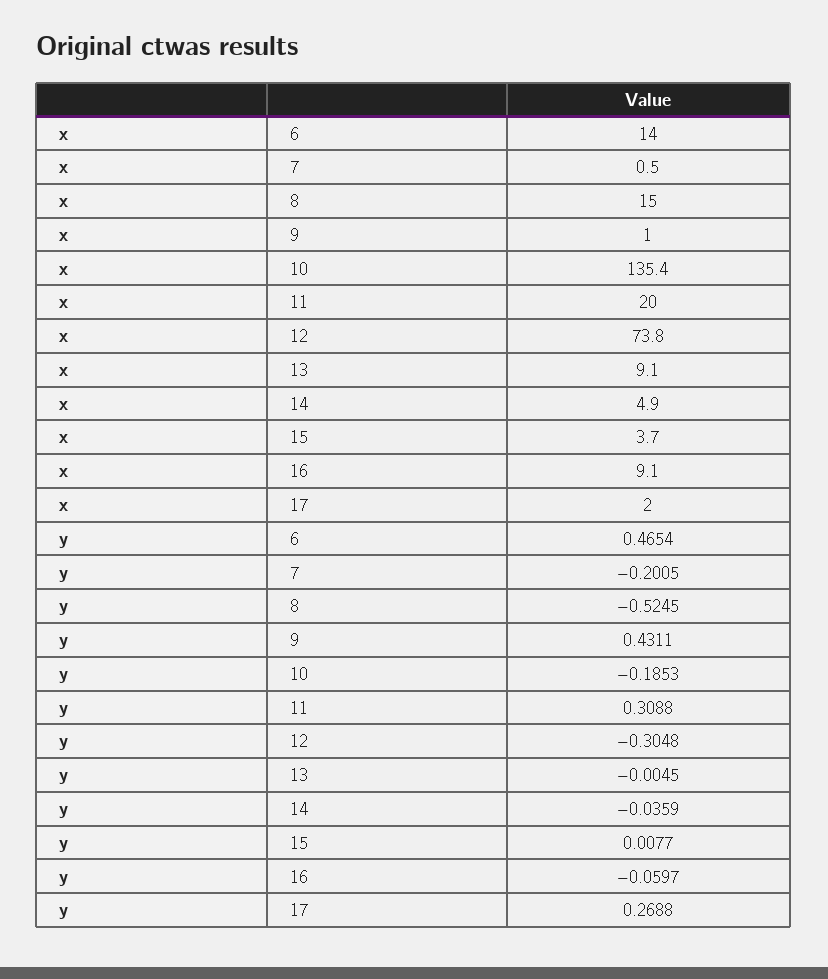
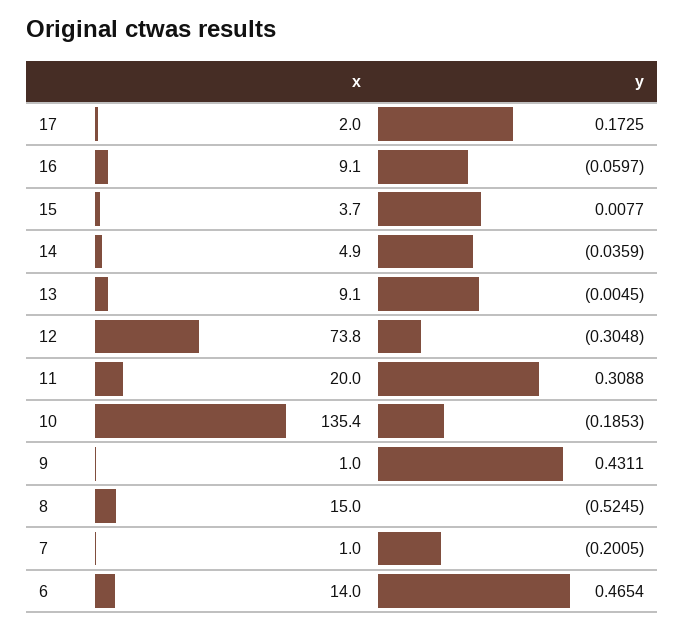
  {
    "x": {
      "6": 14,
-     "7": 0.5,
+     "7": 1,
      "8": 15,
      "9": 1,
      "10": 135.4,
      "11": 20,
      "12": 73.8,
      "13": 9.1,
      "14": 4.9,
      "15": 3.7,
      "16": 9.1,
      "17": 2
    },
    "y": {
      "6": 0.4654,
      "7": -0.2005,
      "8": -0.5245,
      "9": 0.4311,
      "10": -0.1853,
      "11": 0.3088,
      "12": -0.3048,
      "13": -0.0045,
      "14": -0.0359,
      "15": 0.0077,
      "16": -0.0597,
-     "17": 0.2688
+     "17": 0.1725
    }
  }

